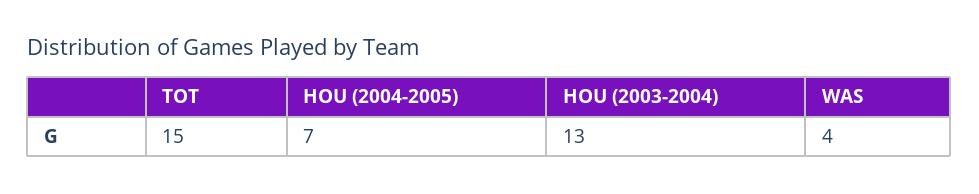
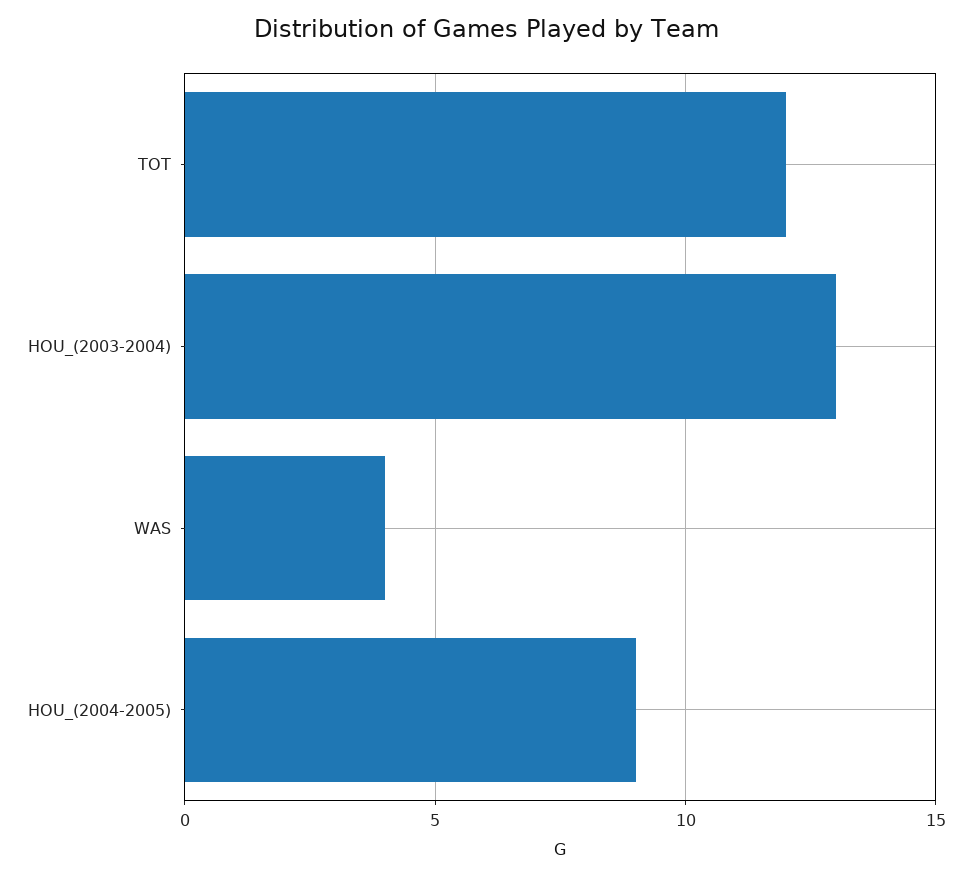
  {
-   "TOT": 15,
+   "TOT": 12,
-   "HOU (2004-2005)": 7,
+   "HOU (2004-2005)": 9,
    "HOU (2003-2004)": 13,
    "WAS": 4
  }

